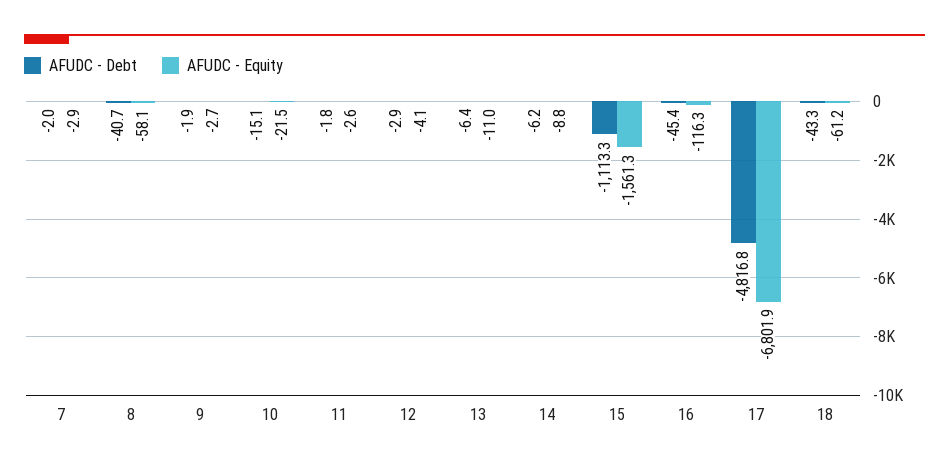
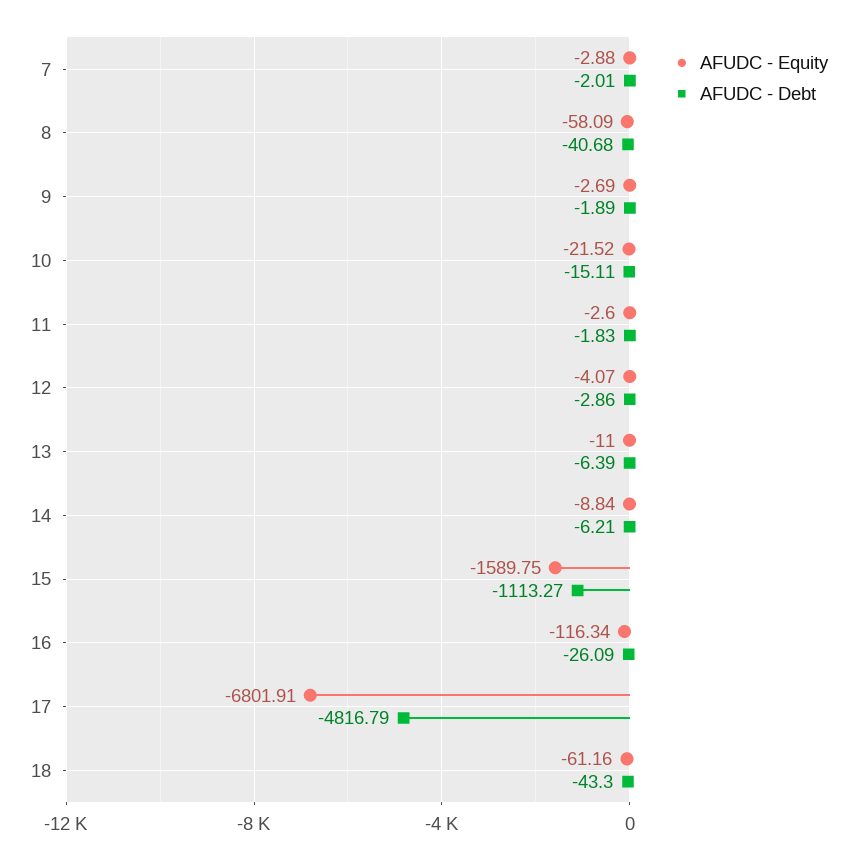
  {
    "AFUDC - Debt": {
      "7": -2.01,
      "8": -40.68,
      "9": -1.89,
      "10": -15.11,
      "11": -1.83,
      "12": -2.86,
      "13": -6.39,
      "14": -6.21,
      "15": -1113.27,
-     "16": -45.4,
+     "16": -26.09,
      "17": -4816.79,
      "18": -43.3
    },
    "AFUDC - Equity": {
      "7": -2.88,
      "8": -58.09,
      "9": -2.69,
      "10": -21.52,
      "11": -2.6,
      "12": -4.07,
      "13": -11,
      "14": -8.84,
-     "15": -1561.3,
+     "15": -1589.75,
      "16": -116.34,
      "17": -6801.91,
      "18": -61.16
    }
  }

